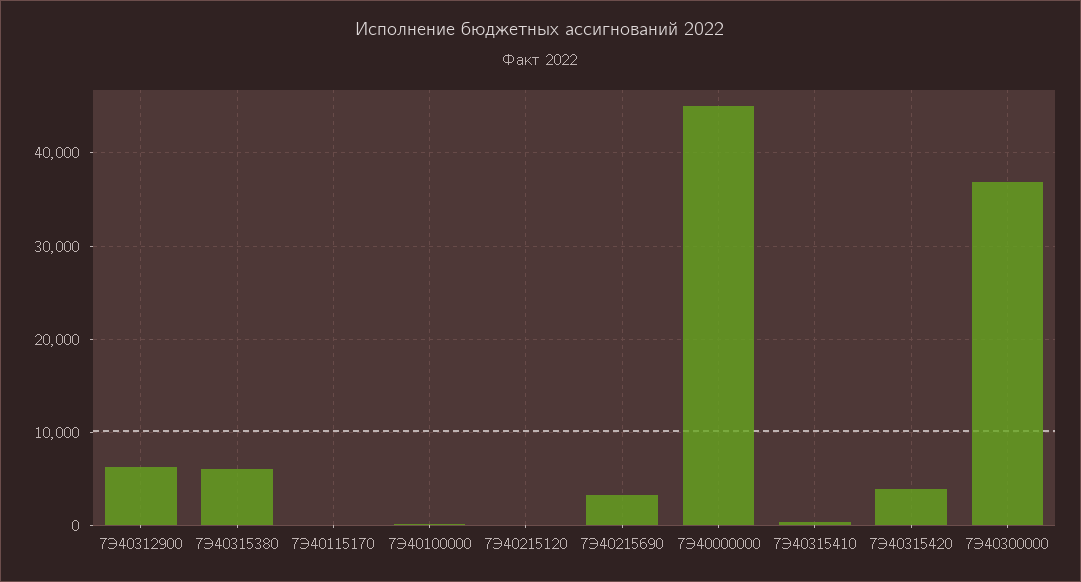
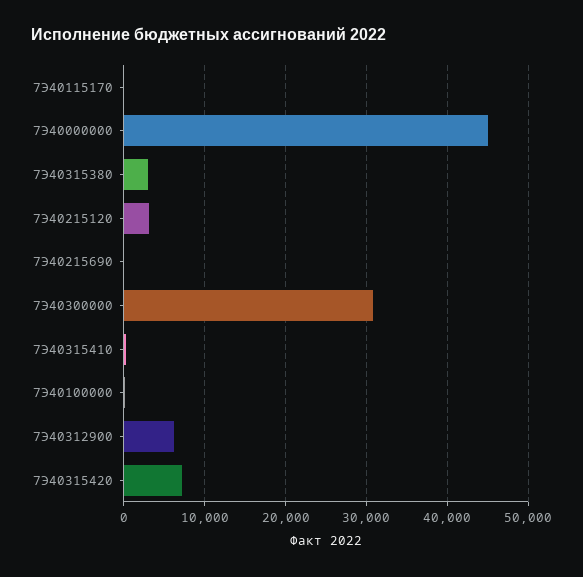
  {
    "7Э40312900": 6000,
-   "7Э40315380": 6000,
+   "7Э40315380": 3000,
    "7Э40115170": 0,
    "7Э40100000": 0,
-   "7Э40215120": 0,
+   "7Э40215120": 3000,
-   "7Э40215690": 3000,
+   "7Э40215690": 0,
    "7Э40000000": 45000,
    "7Э40315410": 0,
-   "7Э40315420": 4000,
+   "7Э40315420": 7000,
-   "7Э40300000": 37000
+   "7Э40300000": 31000
  }

